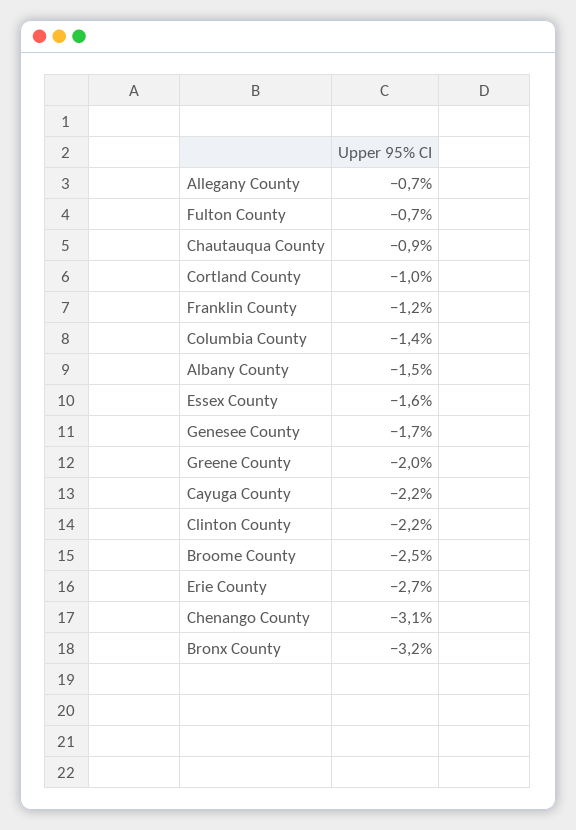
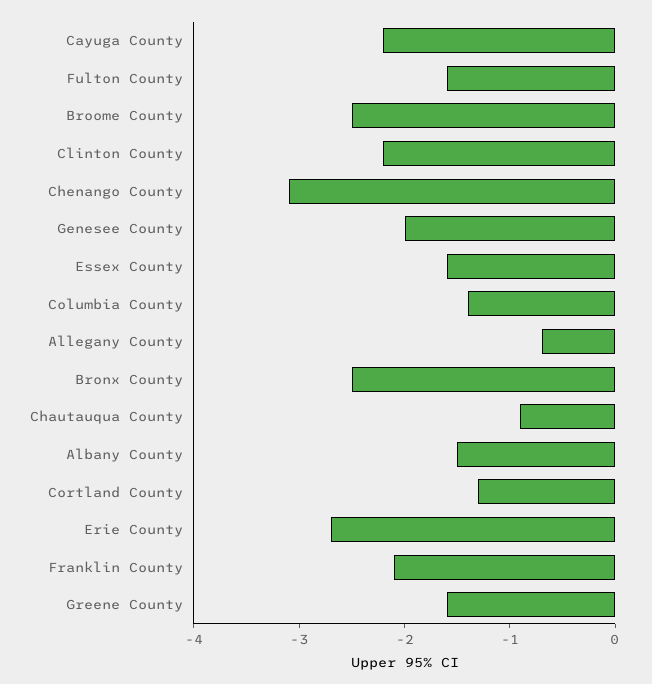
  {
    "Allegany County": -0.7,
-   "Fulton County": -0.7,
+   "Fulton County": -1.6,
    "Chautauqua County": -0.9,
-   "Cortland County": -1,
+   "Cortland County": -1.3,
-   "Franklin County": -1.2,
+   "Franklin County": -2.1,
    "Columbia County": -1.4,
    "Albany County": -1.5,
    "Essex County": -1.6,
-   "Genesee County": -1.7,
+   "Genesee County": -2,
-   "Greene County": -2,
+   "Greene County": -1.6,
    "Cayuga County": -2.2,
    "Clinton County": -2.2,
    "Broome County": -2.5,
    "Erie County": -2.7,
    "Chenango County": -3.1,
-   "Bronx County": -3.2
+   "Bronx County": -2.5
  }

